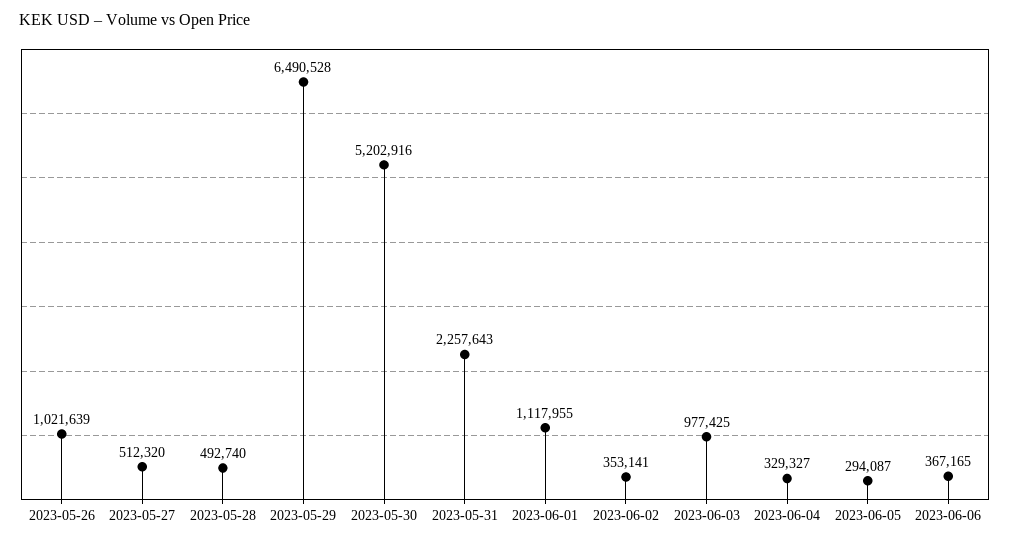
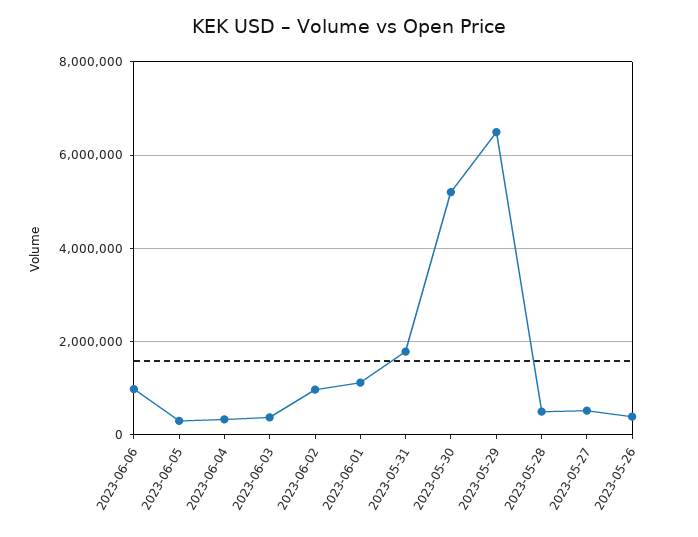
  {
-   "2023-05-26": 1021639,
+   "2023-05-26": 400000,
    "2023-05-27": 512320,
    "2023-05-28": 492740,
    "2023-05-29": 6490528,
    "2023-05-30": 5202916,
-   "2023-05-31": 2257643,
+   "2023-05-31": 1800000,
    "2023-06-01": 1117955,
-   "2023-06-02": 353141,
+   "2023-06-02": 1000000,
-   "2023-06-03": 977425,
+   "2023-06-03": 400000,
    "2023-06-04": 329327,
    "2023-06-05": 294087,
-   "2023-06-06": 367165
+   "2023-06-06": 1000000
  }

